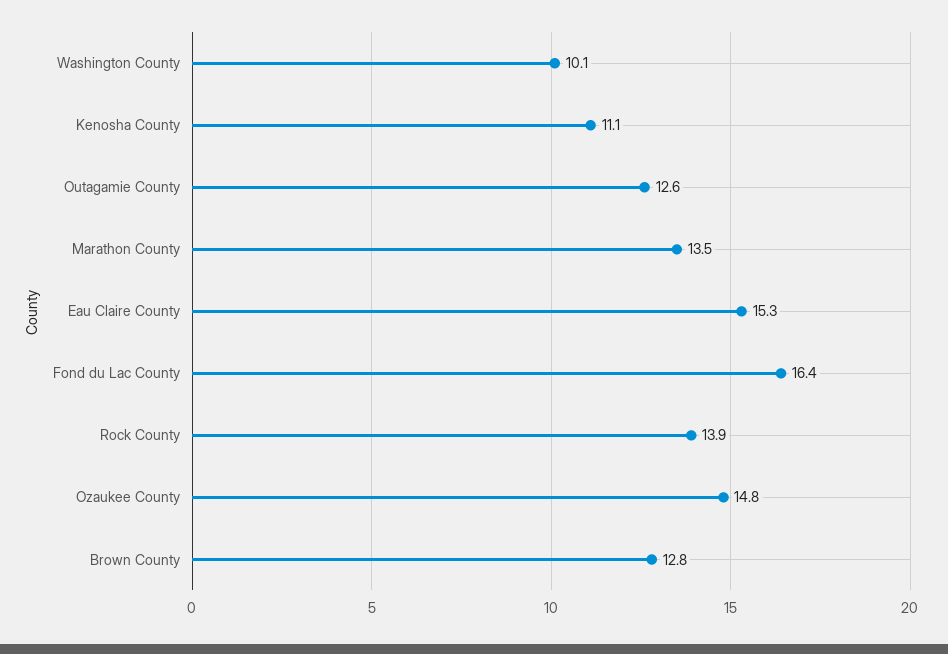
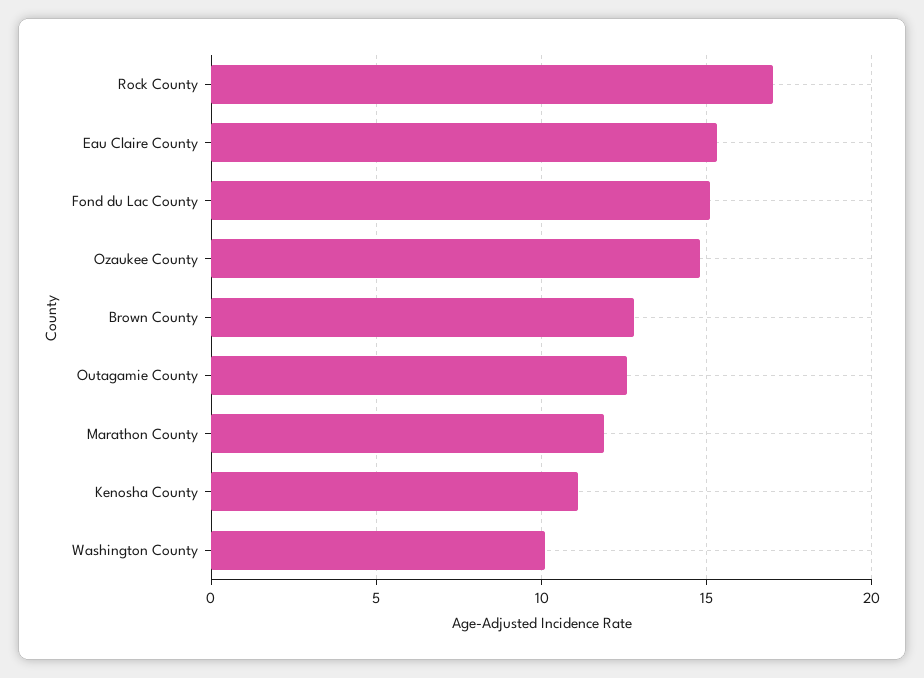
  {
    "Washington County": 10.1,
    "Kenosha County": 11.1,
    "Outagamie County": 12.6,
-   "Marathon County": 13.5,
+   "Marathon County": 12,
    "Eau Claire County": 15.3,
-   "Fond du Lac County": 16.4,
+   "Fond du Lac County": 15,
-   "Rock County": 13.9,
+   "Rock County": 17,
    "Ozaukee County": 14.8,
    "Brown County": 12.8
  }

